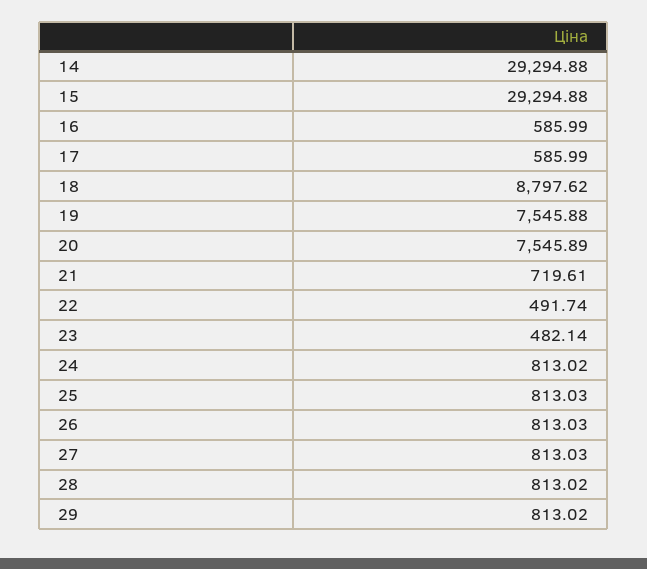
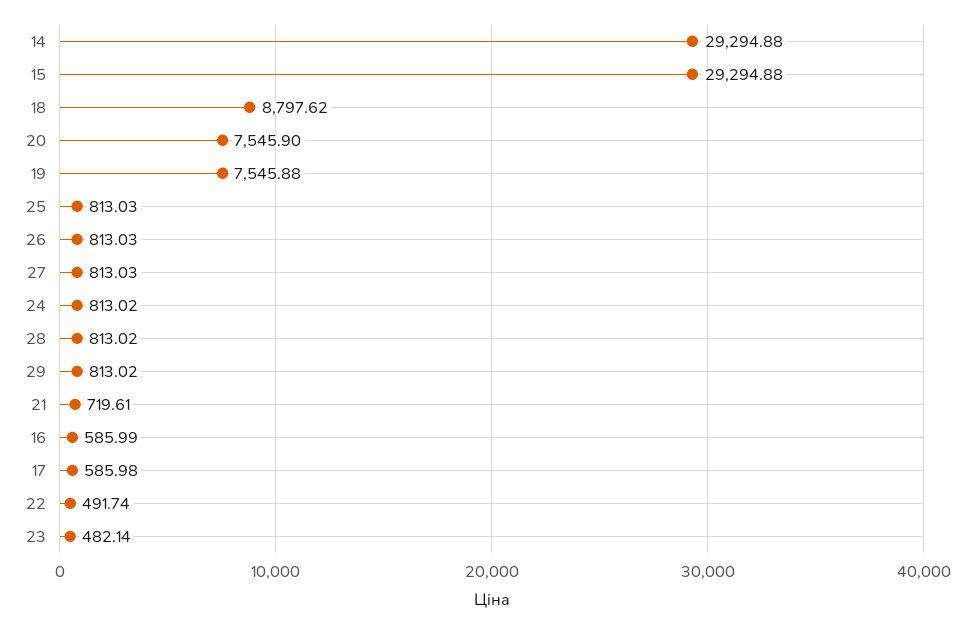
  {
    "14": 29294.88,
    "15": 29294.88,
    "16": 585.99,
-   "17": 585.99,
+   "17": 585.98,
    "18": 8797.62,
    "19": 7545.88,
-   "20": 7545.89,
+   "20": 7545.9,
    "21": 719.61,
    "22": 491.74,
    "23": 482.14,
    "24": 813.02,
    "25": 813.03,
    "26": 813.03,
    "27": 813.03,
    "28": 813.02,
    "29": 813.02
  }

